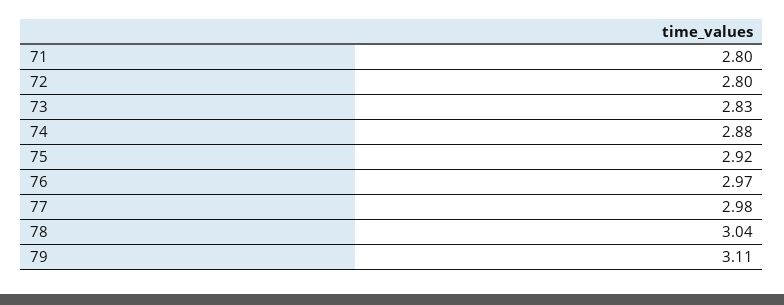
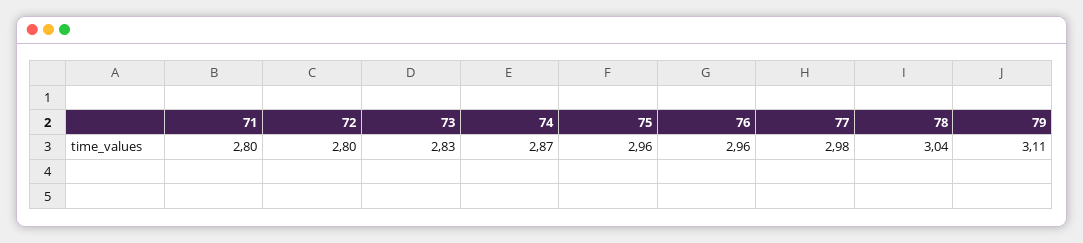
  {
    "71": 2.8,
    "72": 2.8,
    "73": 2.83,
-   "74": 2.88,
+   "74": 2.87,
-   "75": 2.92,
+   "75": 2.96,
-   "76": 2.97,
+   "76": 2.96,
    "77": 2.98,
    "78": 3.04,
    "79": 3.11
  }

